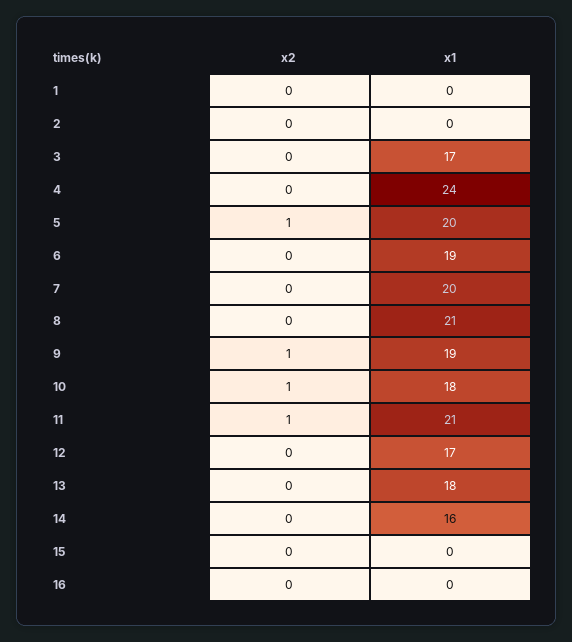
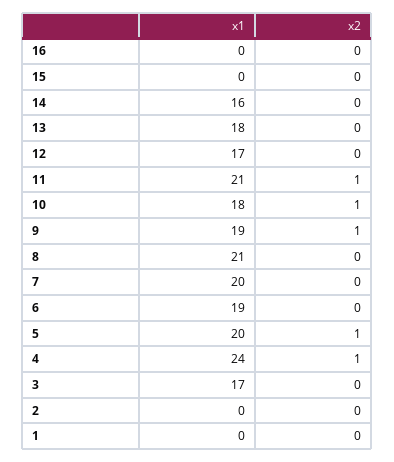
  {
    "x2": {
      "1": 0,
      "2": 0,
      "3": 0,
-     "4": 0,
+     "4": 1,
      "5": 1,
      "6": 0,
      "7": 0,
      "8": 0,
      "9": 1,
      "10": 1,
      "11": 1,
      "12": 0,
      "13": 0,
      "14": 0,
      "15": 0,
      "16": 0
    },
    "x1": {
      "1": 0,
      "2": 0,
      "3": 17,
      "4": 24,
      "5": 20,
      "6": 19,
      "7": 20,
      "8": 21,
      "9": 19,
      "10": 18,
      "11": 21,
      "12": 17,
      "13": 18,
      "14": 16,
      "15": 0,
      "16": 0
    }
  }

